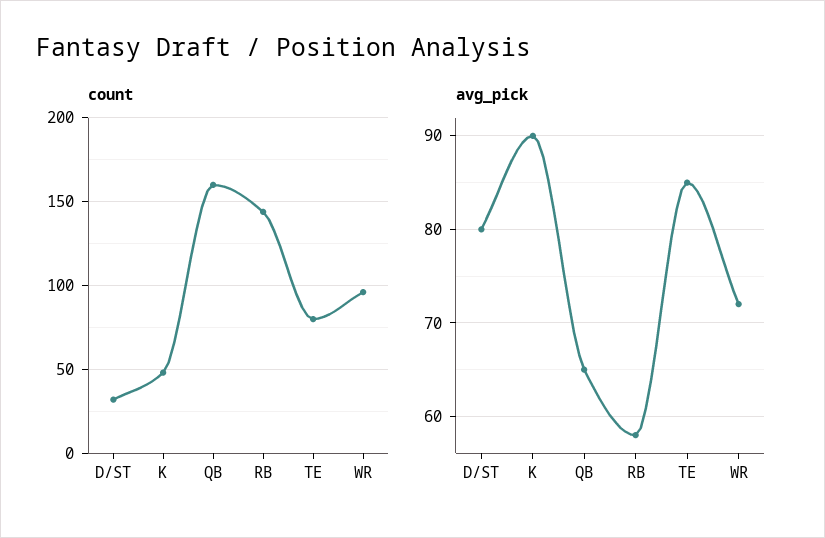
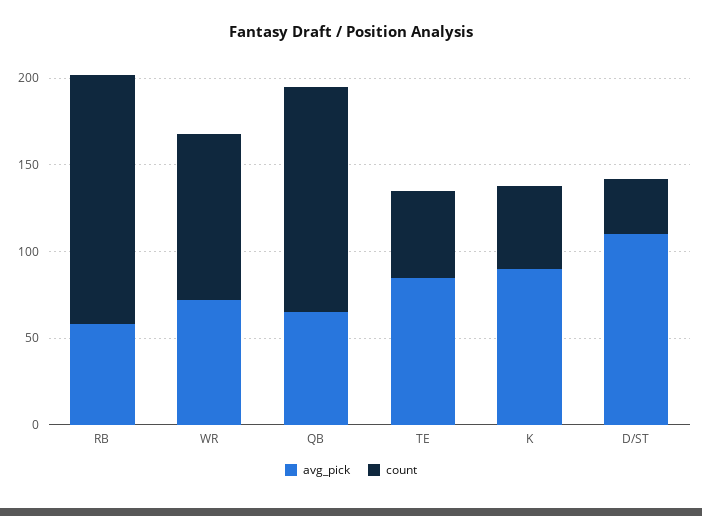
  {
    "count": {
      "D/ST": 30,
      "K": 50,
-     "QB": 160,
+     "QB": 130,
      "RB": 145,
-     "TE": 80,
+     "TE": 50,
      "WR": 95
    },
    "avg_pick": {
-     "D/ST": 80,
+     "D/ST": 110,
      "K": 90,
      "QB": 65,
      "RB": 58,
      "TE": 85,
      "WR": 72
    }
  }

